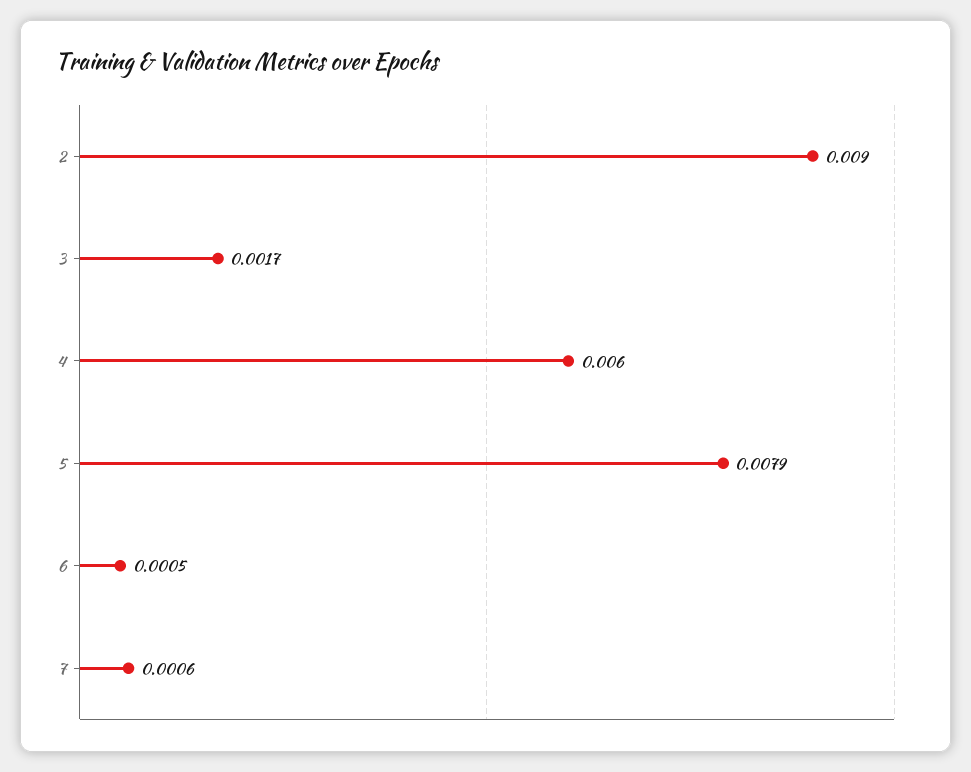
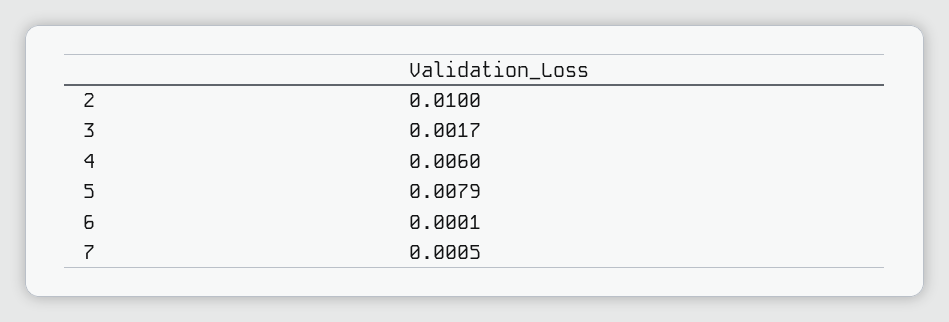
  {
-   "2": 0.009,
+   "2": 0.01,
    "3": 0.0017,
    "4": 0.006,
    "5": 0.0079,
-   "6": 0.0005,
+   "6": 0.0001,
-   "7": 0.0006
+   "7": 0.0005
  }

